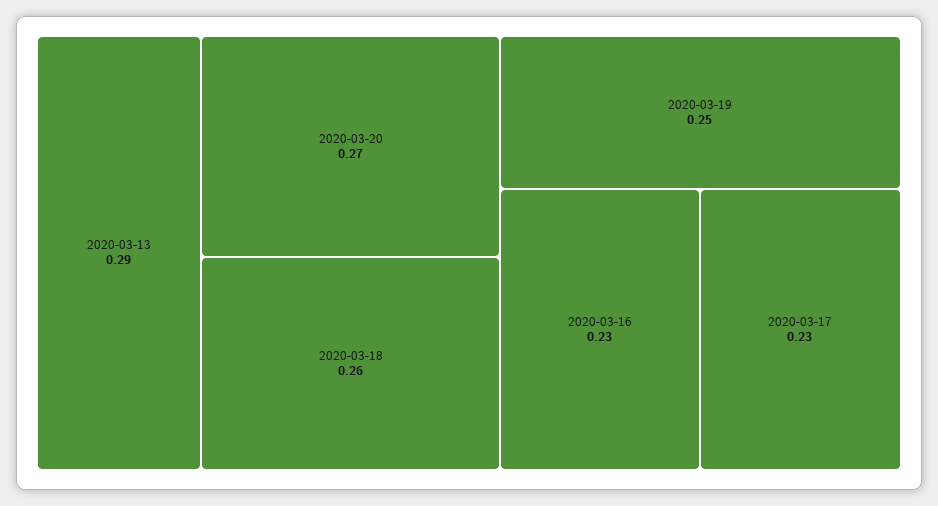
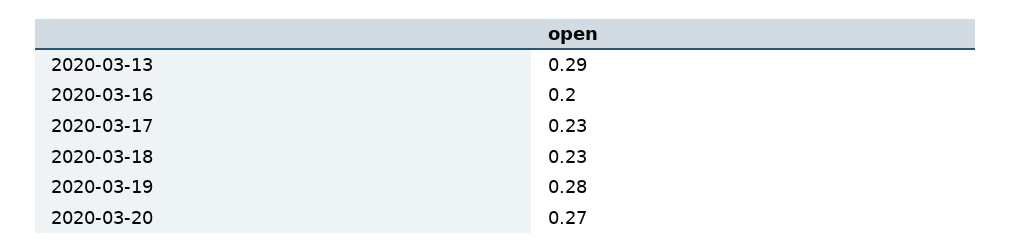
  {
    "2020-03-13": 0.29,
    "2020-03-20": 0.27,
-   "2020-03-18": 0.26,
+   "2020-03-18": 0.23,
-   "2020-03-19": 0.25,
+   "2020-03-19": 0.28,
-   "2020-03-16": 0.23,
+   "2020-03-16": 0.2,
    "2020-03-17": 0.23
  }

